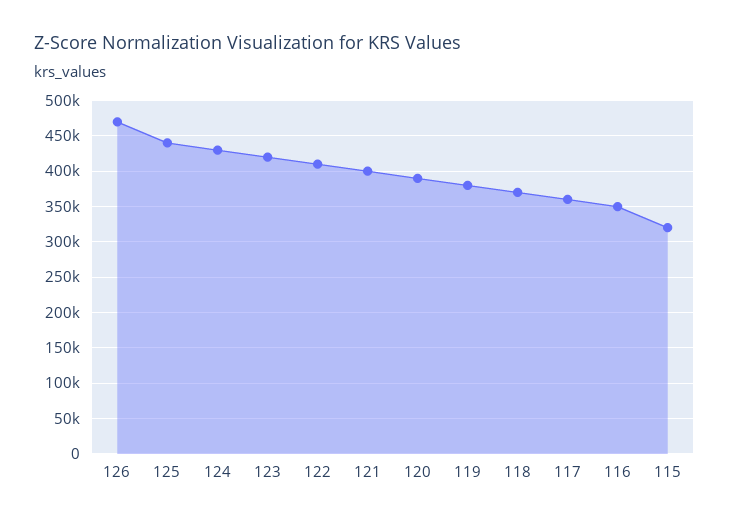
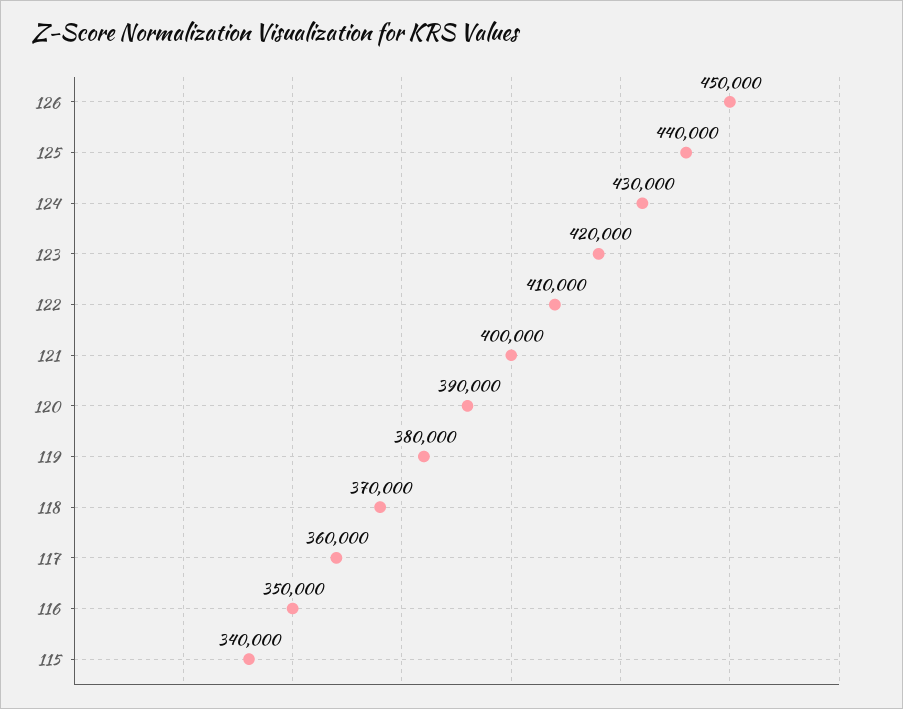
  {
-   "126": 470000,
+   "126": 450000,
    "125": 440000,
    "124": 430000,
    "123": 420000,
    "122": 410000,
    "121": 400000,
    "120": 390000,
    "119": 380000,
    "118": 370000,
    "117": 360000,
    "116": 350000,
-   "115": 320000
+   "115": 340000
  }

